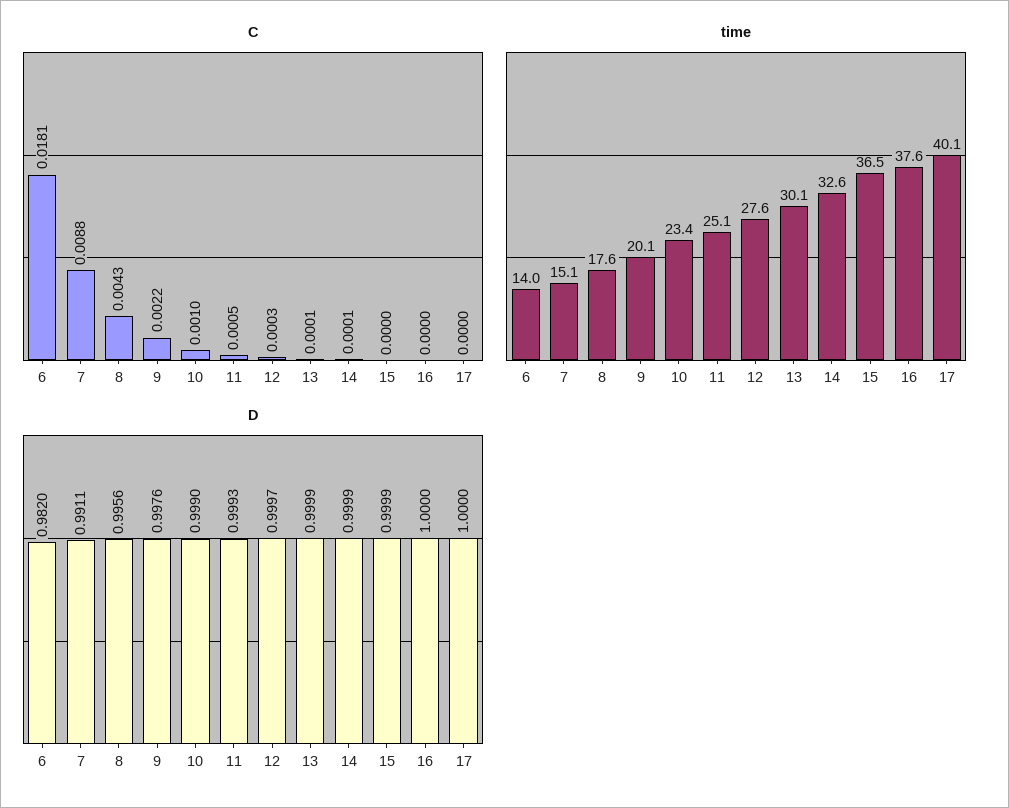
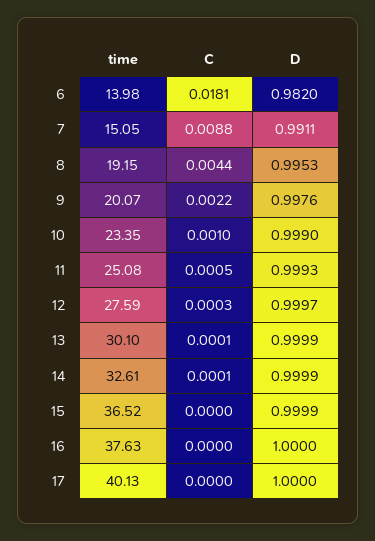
  {
    "C": {
      "6": 0.0181,
      "7": 0.0088,
-     "8": 0.0043,
+     "8": 0.0044,
      "9": 0.0022,
      "10": 0.001,
      "11": 0.0005,
      "12": 0.0003,
      "13": 0.0001,
      "14": 0.0001,
      "15": 0,
      "16": 0,
      "17": 0
    },
    "time": {
      "6": 13.98,
      "7": 15.05,
-     "8": 17.6,
+     "8": 19.15,
      "9": 20.07,
      "10": 23.35,
      "11": 25.08,
      "12": 27.59,
      "13": 30.1,
      "14": 32.61,
      "15": 36.52,
      "16": 37.63,
      "17": 40.13
    },
    "D": {
      "6": 0.982,
      "7": 0.9911,
-     "8": 0.9956,
+     "8": 0.9953,
      "9": 0.9976,
      "10": 0.999,
      "11": 0.9993,
      "12": 0.9997,
      "13": 0.9999,
      "14": 0.9999,
      "15": 0.9999,
      "16": 1,
      "17": 1
    }
  }

